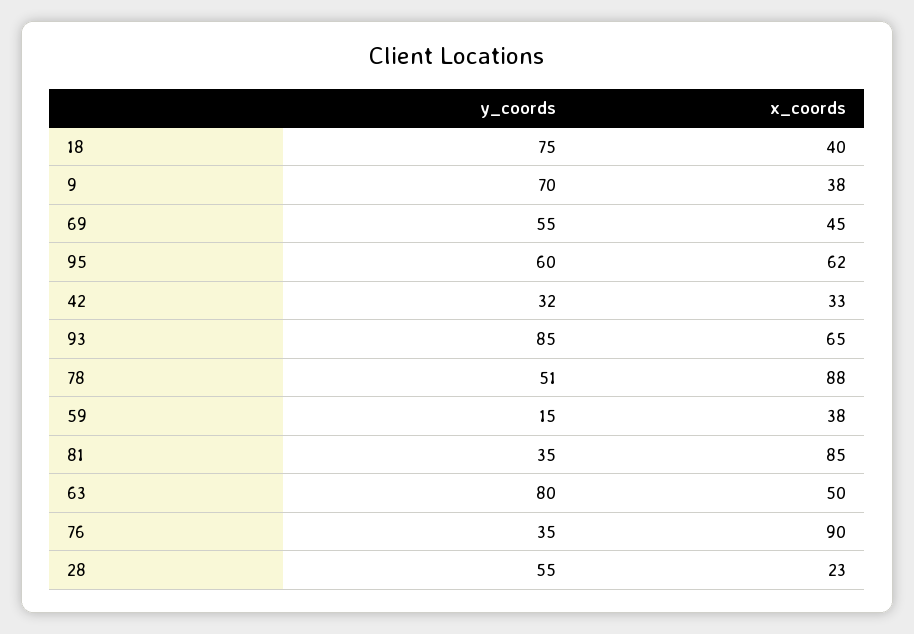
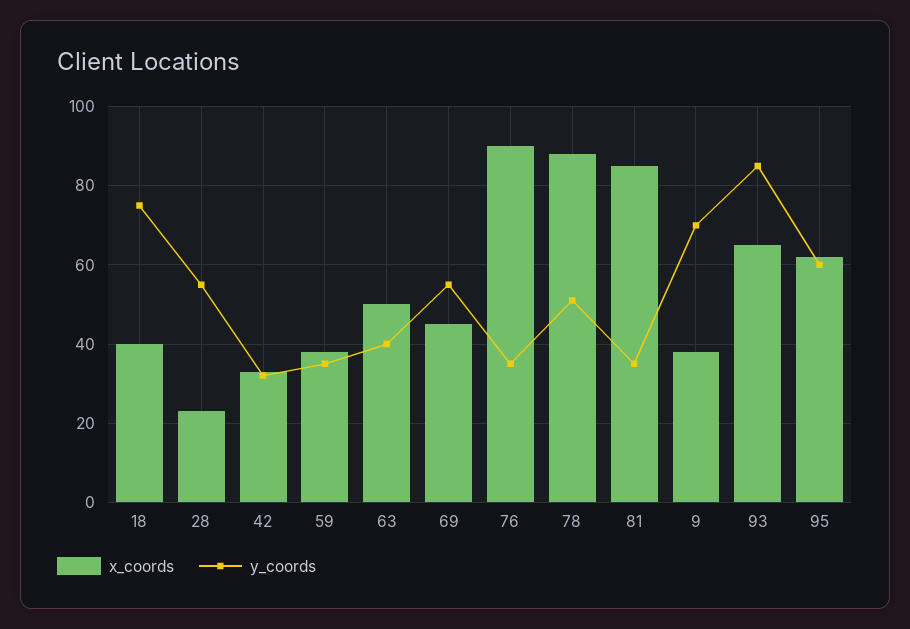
  {
    "y_coords": {
      "18": 75,
      "9": 70,
      "69": 55,
      "95": 60,
      "42": 32,
      "93": 85,
      "78": 51,
-     "59": 15,
+     "59": 35,
      "81": 35,
-     "63": 80,
+     "63": 40,
      "76": 35,
      "28": 55
    },
    "x_coords": {
      "18": 40,
      "9": 38,
      "69": 45,
      "95": 62,
      "42": 33,
      "93": 65,
      "78": 88,
      "59": 38,
      "81": 85,
      "63": 50,
      "76": 90,
      "28": 23
    }
  }

